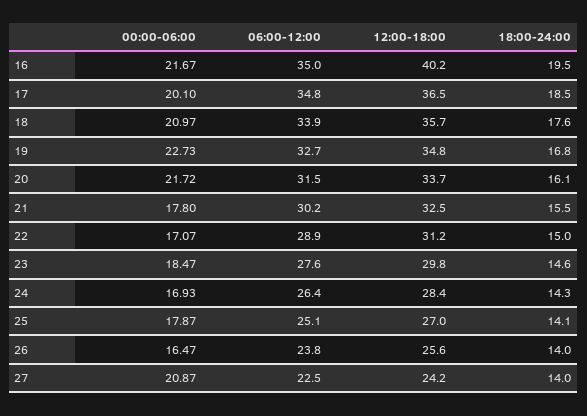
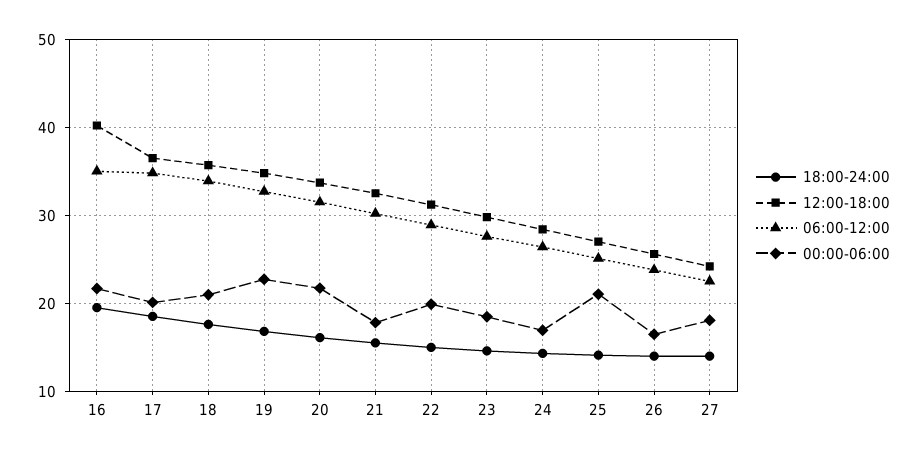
  {
    "00:00-06:00": {
      "16": 21.67,
      "17": 20.1,
      "18": 20.97,
      "19": 22.73,
      "20": 21.72,
      "21": 17.8,
-     "22": 17.07,
+     "22": 20,
      "23": 18.47,
      "24": 16.93,
-     "25": 17.87,
+     "25": 21,
      "26": 16.47,
-     "27": 20.87
+     "27": 18
    },
    "06:00-12:00": {
      "16": 35,
      "17": 34.8,
      "18": 33.9,
      "19": 32.7,
      "20": 31.5,
      "21": 30.2,
      "22": 28.9,
      "23": 27.6,
      "24": 26.4,
      "25": 25.1,
      "26": 23.8,
      "27": 22.5
    },
    "12:00-18:00": {
      "16": 40.2,
      "17": 36.5,
      "18": 35.7,
      "19": 34.8,
      "20": 33.7,
      "21": 32.5,
      "22": 31.2,
      "23": 29.8,
      "24": 28.4,
      "25": 27,
      "26": 25.6,
      "27": 24.2
    },
    "18:00-24:00": {
      "16": 19.5,
      "17": 18.5,
      "18": 17.6,
      "19": 16.8,
      "20": 16.1,
      "21": 15.5,
      "22": 15,
      "23": 14.6,
      "24": 14.3,
      "25": 14.1,
      "26": 14,
      "27": 14
    }
  }

